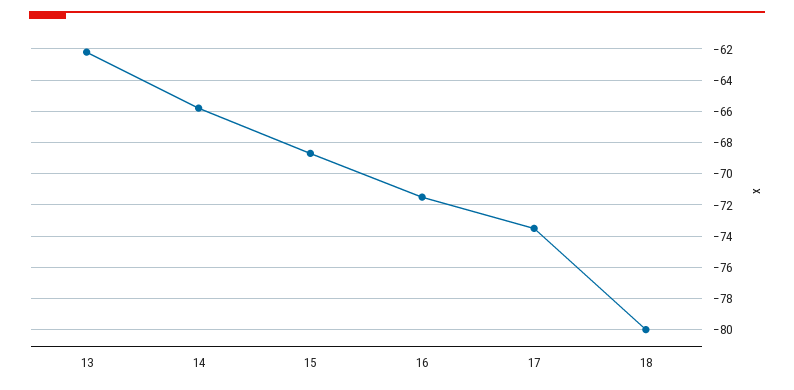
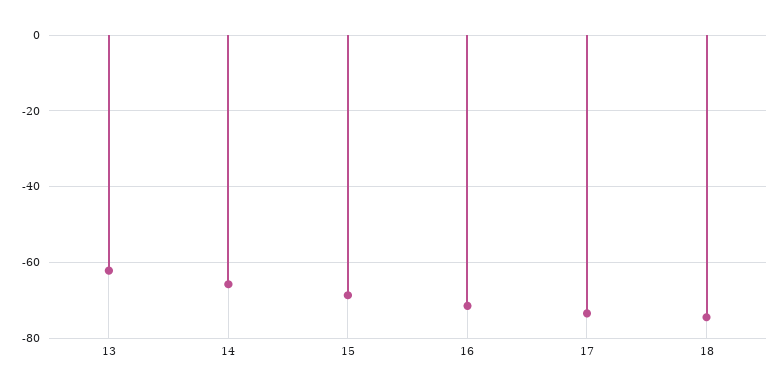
  {
    "13": -62,
    "14": -66,
    "15": -68.5,
    "16": -71.5,
    "17": -73.5,
-   "18": -80
+   "18": -74
  }

